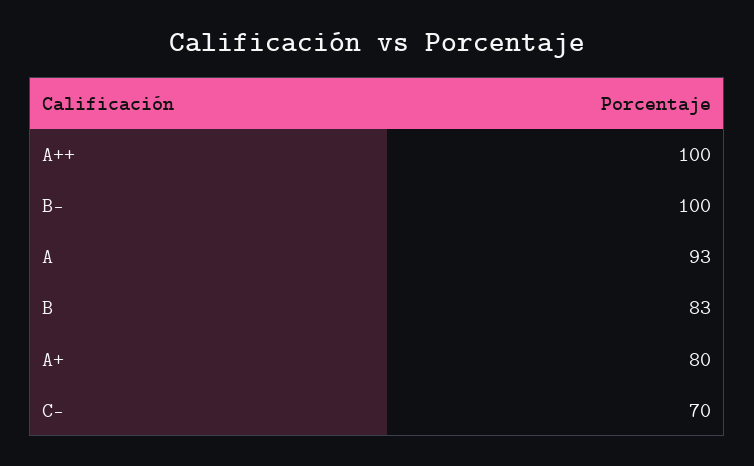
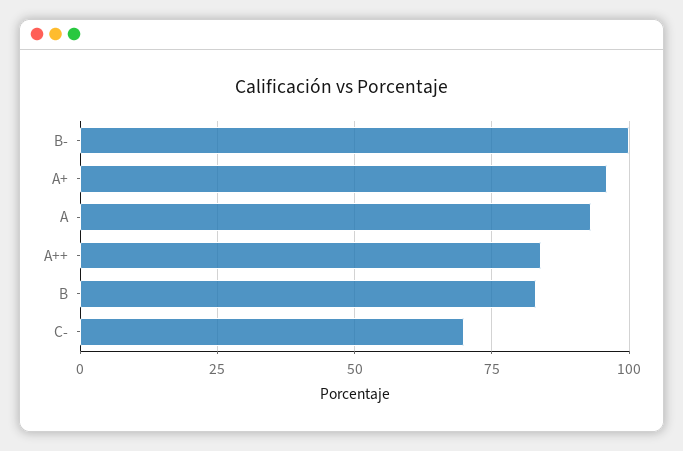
  {
-   "A++": 100,
+   "A++": 85,
    "B-": 100,
    "A": 93,
    "B": 83,
-   "A+": 80,
+   "A+": 95,
    "C-": 70
  }

